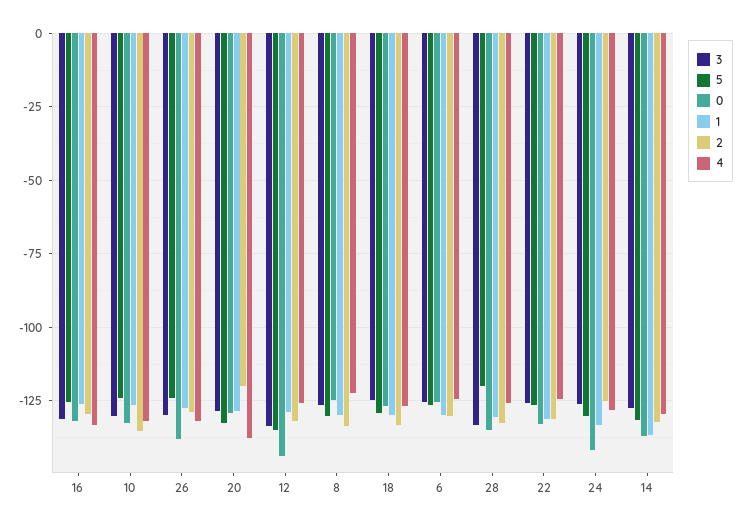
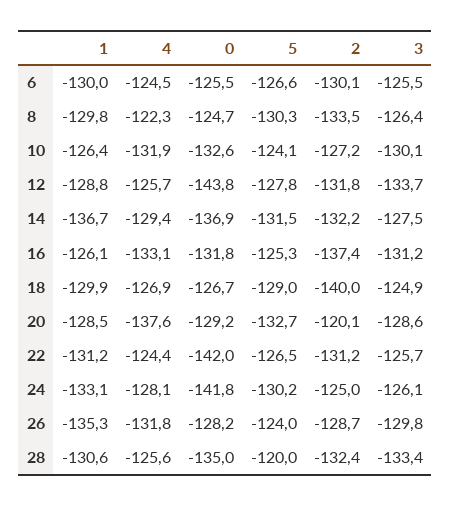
  {
    "3": {
      "16": -131.2,
      "10": -130.1,
      "26": -129.8,
      "20": -128.6,
      "12": -133.7,
      "8": -126.4,
      "18": -124.9,
      "6": -125.5,
      "28": -133.4,
      "22": -125.7,
      "24": -126.1,
      "14": -127.5
    },
    "5": {
      "16": -125.3,
      "10": -124.1,
      "26": -124,
      "20": -132.7,
-     "12": -135,
+     "12": -127.8,
      "8": -130.3,
      "18": -129,
      "6": -126.6,
      "28": -120,
      "22": -126.5,
      "24": -130.2,
      "14": -131.5
    },
    "0": {
      "16": -131.8,
      "10": -132.6,
-     "26": -137.5,
+     "26": -128.2,
      "20": -129.2,
      "12": -143.8,
      "8": -124.7,
      "18": -126.7,
      "6": -125.5,
      "28": -135,
-     "22": -132.5,
+     "22": -142,
      "24": -141.8,
      "14": -136.9
    },
    "1": {
      "16": -126.1,
      "10": -126.4,
-     "26": -127.5,
+     "26": -135.3,
      "20": -128.5,
      "12": -128.8,
      "8": -129.8,
      "18": -129.9,
      "6": -130,
      "28": -130.6,
      "22": -131.2,
      "24": -133.1,
      "14": -136.7
    },
    "2": {
-     "16": -130,
+     "16": -137.4,
-     "10": -135,
+     "10": -127.2,
      "26": -128.7,
      "20": -120.1,
      "12": -131.8,
      "8": -133.5,
-     "18": -132.5,
+     "18": -140,
      "6": -130.1,
      "28": -132.4,
      "22": -131.2,
      "24": -125,
      "14": -132.2
    },
    "4": {
      "16": -133.1,
      "10": -131.9,
      "26": -131.8,
      "20": -137.6,
      "12": -125.7,
      "8": -122.3,
      "18": -126.9,
      "6": -124.5,
      "28": -125.6,
      "22": -124.4,
      "24": -128.1,
      "14": -129.4
    }
  }

